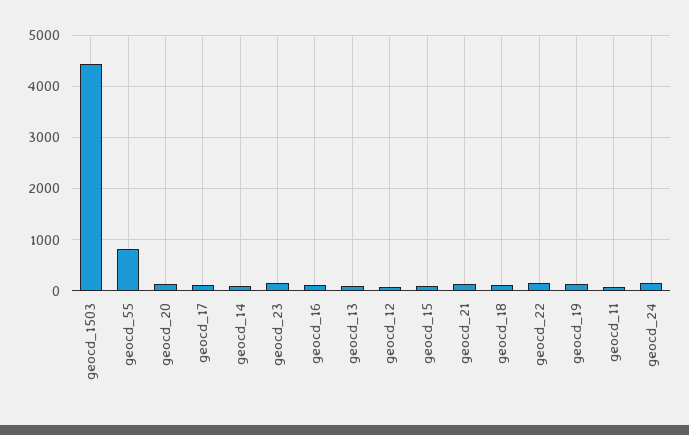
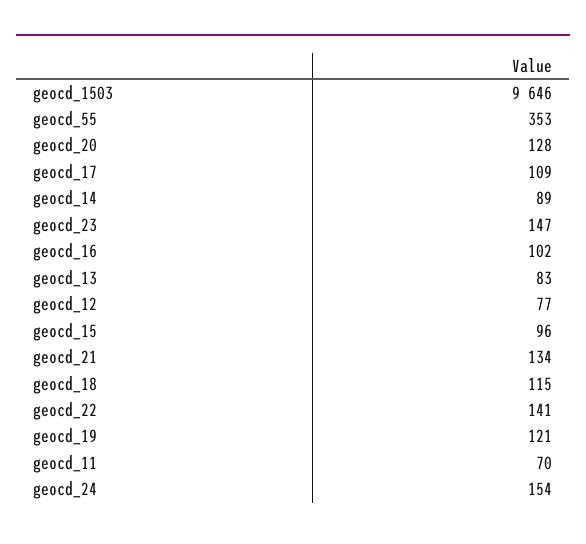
  {
-   "geocd_1503": 4400,
+   "geocd_1503": 9646,
-   "geocd_55": 800,
+   "geocd_55": 353,
    "geocd_20": 128,
    "geocd_17": 109,
    "geocd_14": 89,
    "geocd_23": 147,
    "geocd_16": 102,
    "geocd_13": 83,
    "geocd_12": 77,
    "geocd_15": 96,
    "geocd_21": 134,
    "geocd_18": 115,
    "geocd_22": 141,
    "geocd_19": 121,
    "geocd_11": 70,
    "geocd_24": 154
  }

